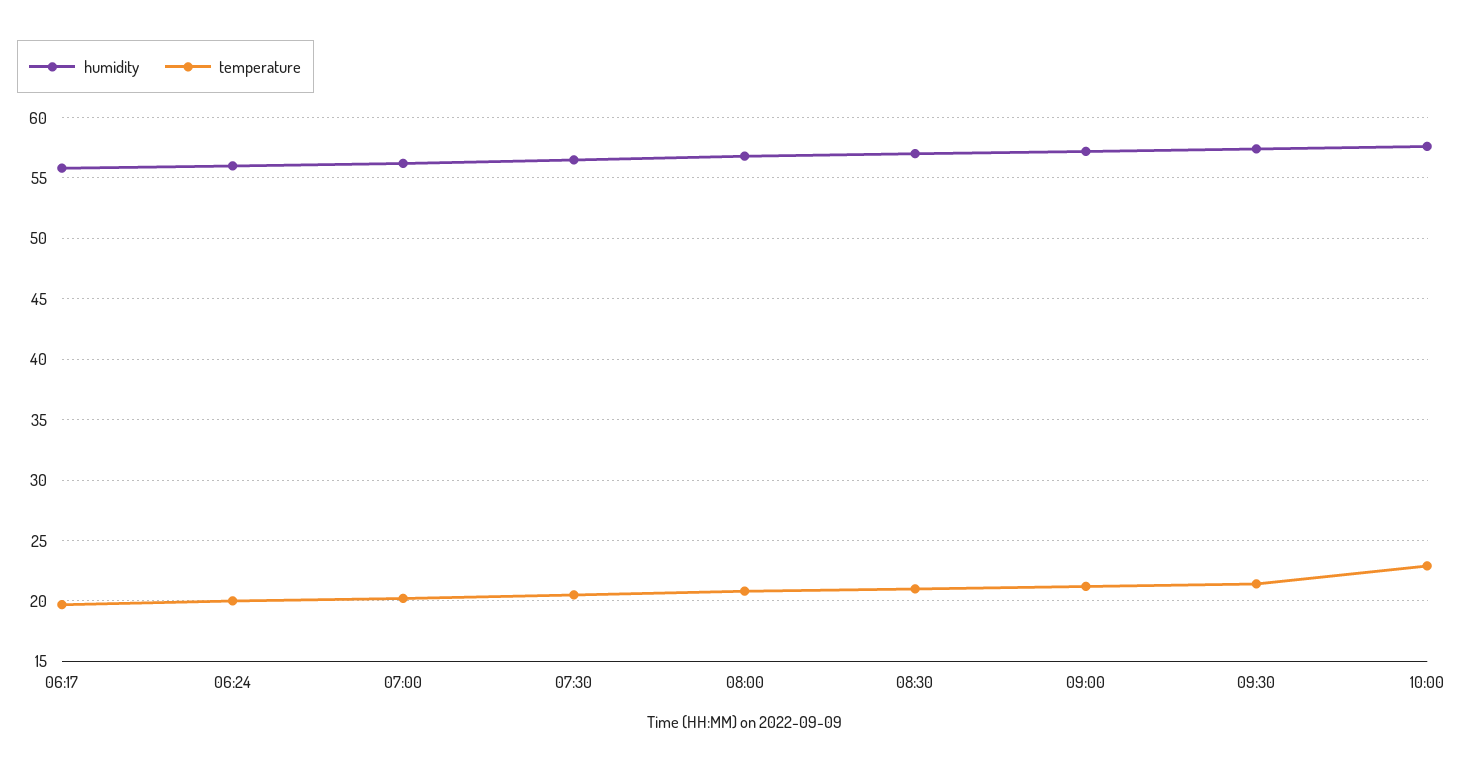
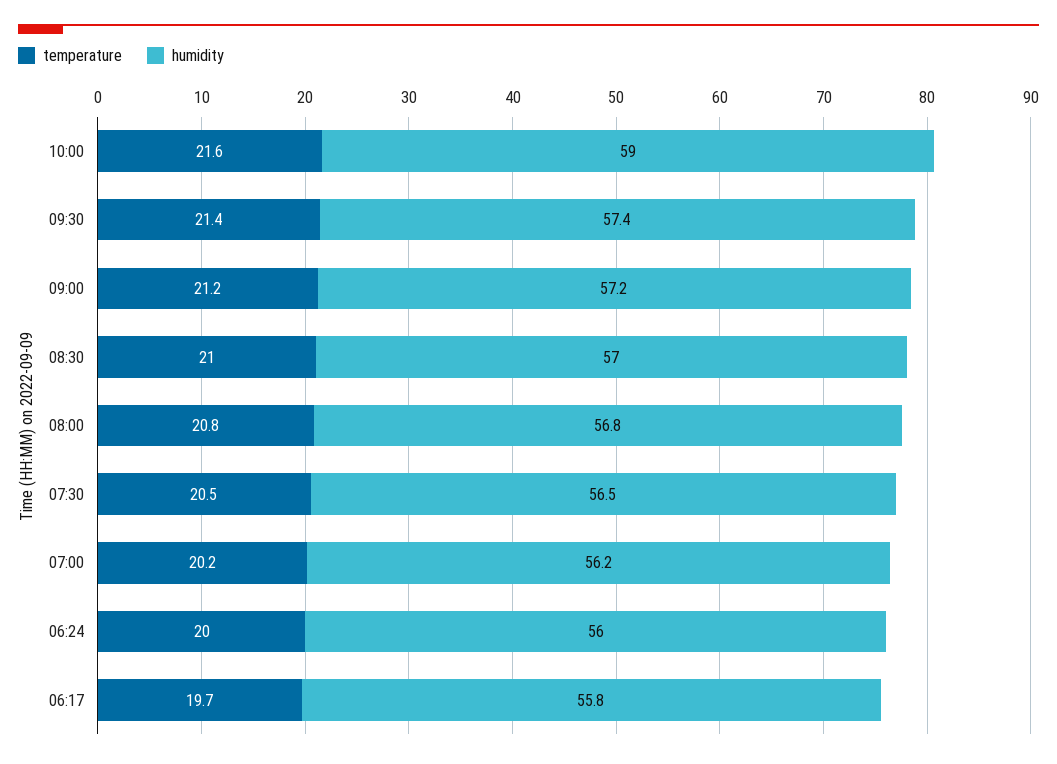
  {
    "humidity": {
      "06:17": 55.8,
      "06:24": 56,
      "07:00": 56.2,
      "07:30": 56.5,
      "08:00": 56.8,
      "08:30": 57,
      "09:00": 57.2,
      "09:30": 57.4,
-     "10:00": 57.5
+     "10:00": 59
    },
    "temperature": {
      "06:17": 19.7,
      "06:24": 20,
      "07:00": 20.2,
      "07:30": 20.5,
      "08:00": 20.8,
      "08:30": 21,
      "09:00": 21.2,
      "09:30": 21.4,
-     "10:00": 23
+     "10:00": 21.6
    }
  }

